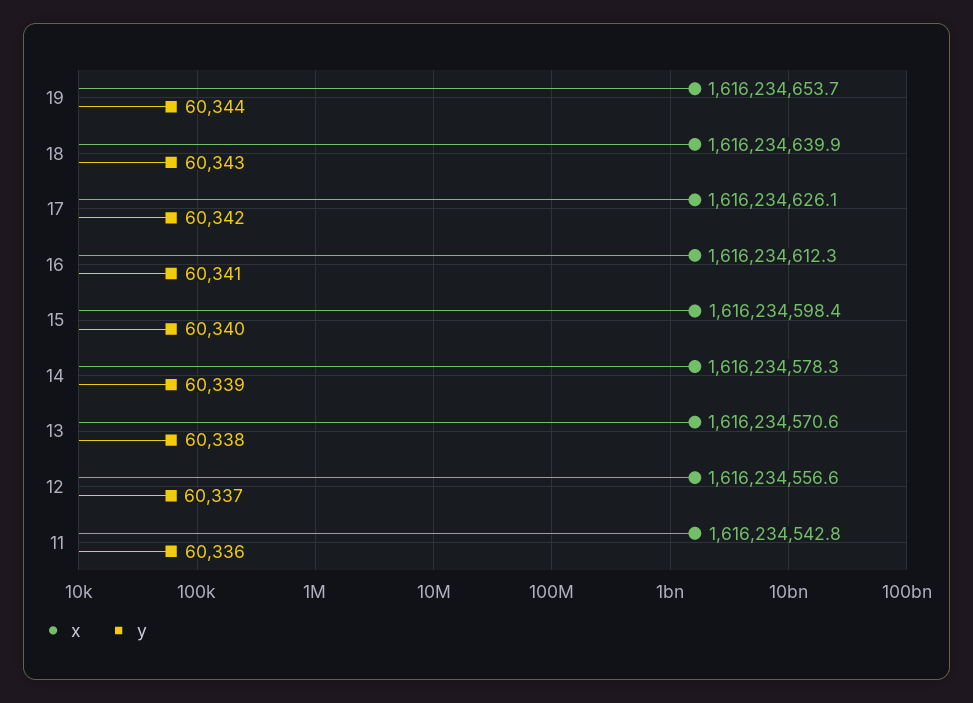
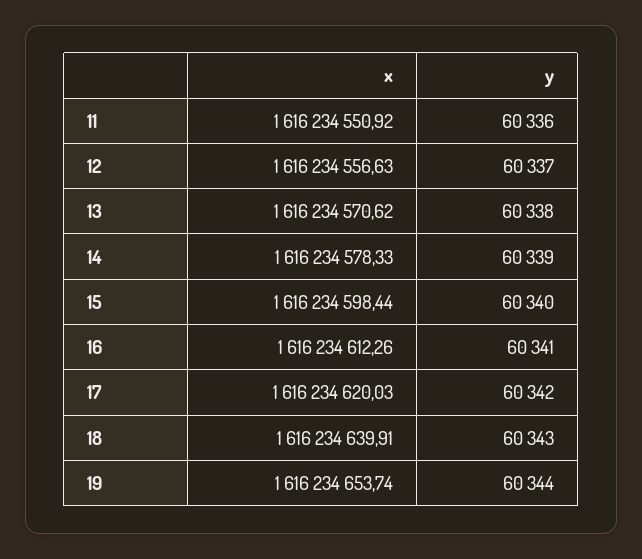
  {
    "x": {
      "19": 1616234653.74,
      "18": 1616234639.91,
-     "17": 1616234626.1,
+     "17": 1616234620.03,
      "16": 1616234612.26,
      "15": 1616234598.44,
      "14": 1616234578.33,
      "13": 1616234570.62,
      "12": 1616234556.63,
-     "11": 1616234542.8
+     "11": 1616234550.92
    },
    "y": {
      "19": 60344,
      "18": 60343,
      "17": 60342,
      "16": 60341,
      "15": 60340,
      "14": 60339,
      "13": 60338,
      "12": 60337,
      "11": 60336
    }
  }

